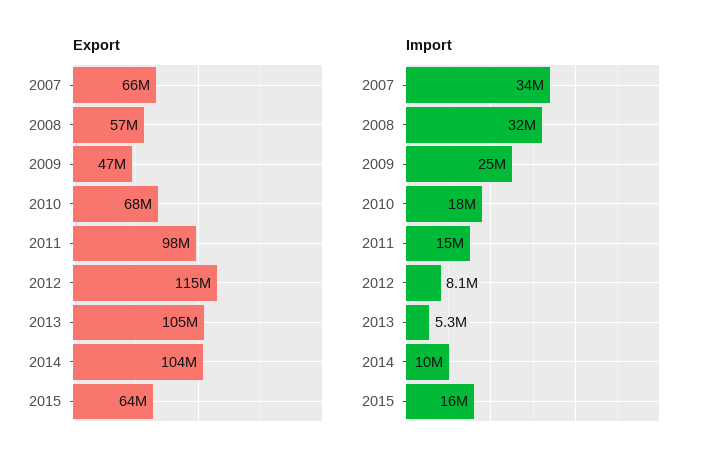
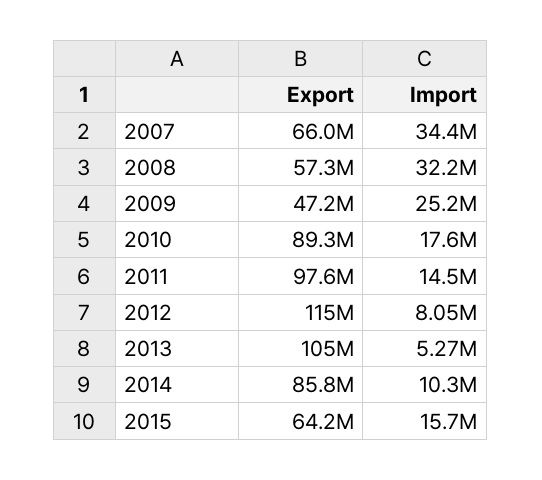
  {
    "Export": {
      "2007": 66000000,
      "2008": 57300000,
      "2009": 47200000,
-     "2010": 68000000,
+     "2010": 89300000,
      "2011": 97600000,
      "2012": 115000000,
      "2013": 105000000,
-     "2014": 104000000,
+     "2014": 85800000,
      "2015": 64200000
    },
    "Import": {
      "2007": 34400000,
      "2008": 32200000,
      "2009": 25200000,
      "2010": 17600000,
      "2011": 14500000,
      "2012": 8050000,
      "2013": 5270000,
      "2014": 10300000,
      "2015": 15700000
    }
  }

